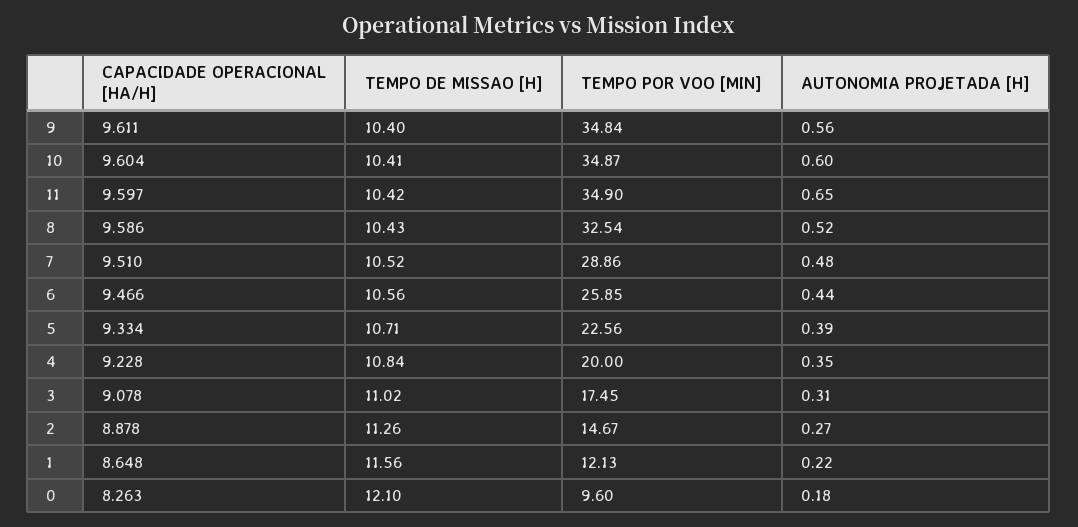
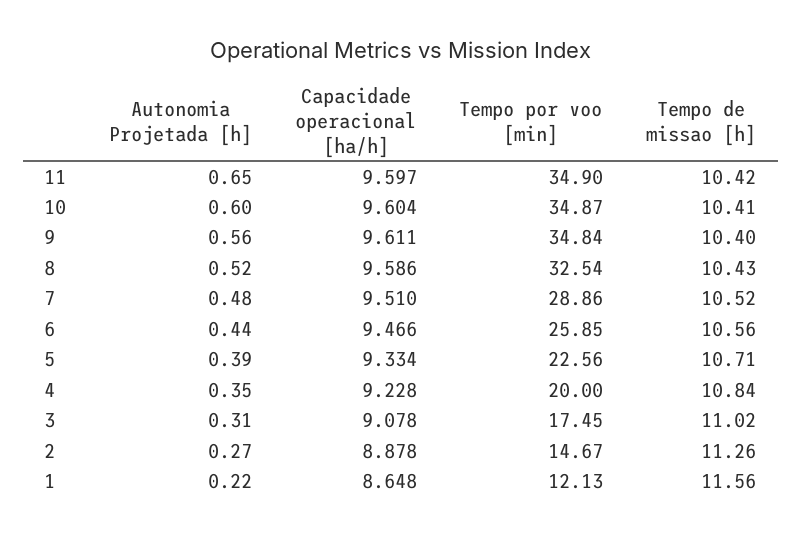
  {
    "CAPACIDADE OPERACIONAL [HA/H]": {
      "9": 9.611,
      "10": 9.604,
      "11": 9.597,
      "8": 9.586,
      "7": 9.51,
      "6": 9.466,
      "5": 9.334,
      "4": 9.228,
      "3": 9.078,
      "2": 8.878,
-     "1": 8.648,
+     "1": 8.648
-     "0": 8.263
    },
    "TEMPO DE MISSAO [H]": {
      "9": 10.4,
      "10": 10.41,
      "11": 10.42,
      "8": 10.43,
      "7": 10.52,
      "6": 10.56,
      "5": 10.71,
      "4": 10.84,
      "3": 11.02,
      "2": 11.26,
-     "1": 11.56,
+     "1": 11.56
-     "0": 12.1
    },
    "TEMPO POR VOO [MIN]": {
      "9": 34.84,
      "10": 34.87,
      "11": 34.9,
      "8": 32.54,
      "7": 28.86,
      "6": 25.85,
      "5": 22.56,
      "4": 20,
      "3": 17.45,
      "2": 14.67,
-     "1": 12.13,
+     "1": 12.13
-     "0": 9.6
    },
    "AUTONOMIA PROJETADA [H]": {
      "9": 0.56,
      "10": 0.6,
      "11": 0.65,
      "8": 0.52,
      "7": 0.48,
      "6": 0.44,
      "5": 0.39,
      "4": 0.35,
      "3": 0.31,
      "2": 0.27,
-     "1": 0.22,
+     "1": 0.22
-     "0": 0.18
    }
  }

